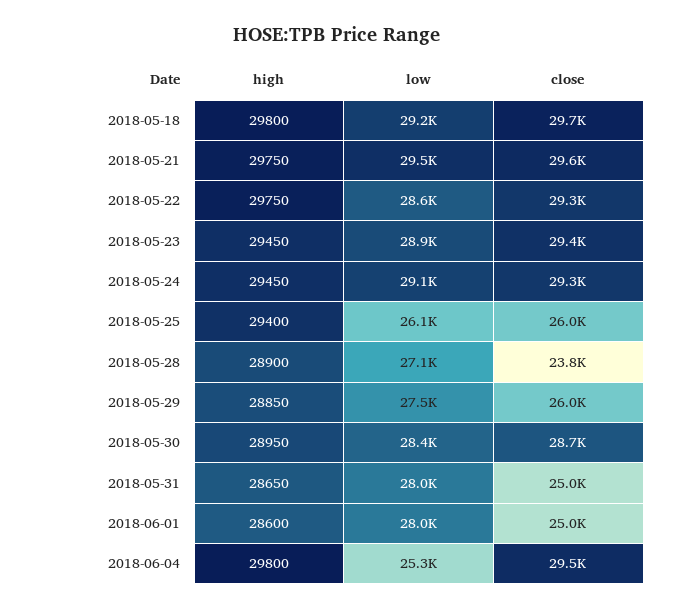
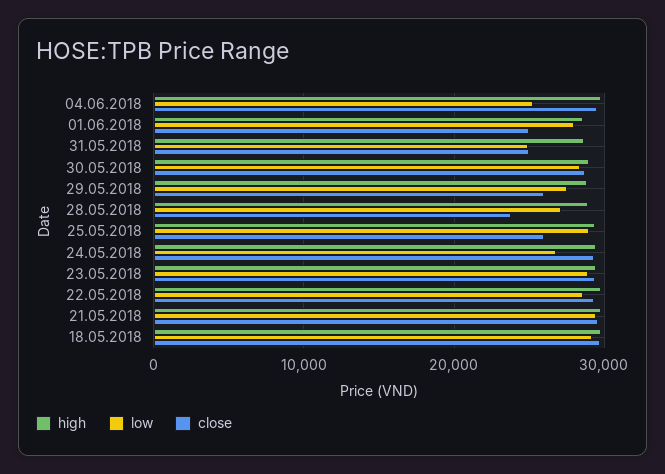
  {
    "high": {
      "2018-05-18": 29800,
      "2018-05-21": 29750,
      "2018-05-22": 29750,
      "2018-05-23": 29450,
      "2018-05-24": 29450,
      "2018-05-25": 29400,
      "2018-05-28": 28900,
      "2018-05-29": 28850,
      "2018-05-30": 28950,
      "2018-05-31": 28650,
      "2018-06-01": 28600,
      "2018-06-04": 29800
    },
    "low": {
      "2018-05-18": 29200,
      "2018-05-21": 29500,
      "2018-05-22": 28600,
      "2018-05-23": 28900,
-     "2018-05-24": 29100,
+     "2018-05-24": 27000,
-     "2018-05-25": 26100,
+     "2018-05-25": 29000,
      "2018-05-28": 27100,
      "2018-05-29": 27500,
      "2018-05-30": 28400,
-     "2018-05-31": 28000,
+     "2018-05-31": 25000,
      "2018-06-01": 28000,
      "2018-06-04": 25300
    },
    "close": {
      "2018-05-18": 29700,
      "2018-05-21": 29600,
      "2018-05-22": 29300,
      "2018-05-23": 29400,
      "2018-05-24": 29300,
      "2018-05-25": 26000,
      "2018-05-28": 23800,
      "2018-05-29": 26000,
      "2018-05-30": 28700,
      "2018-05-31": 25000,
      "2018-06-01": 25000,
      "2018-06-04": 29500
    }
  }

